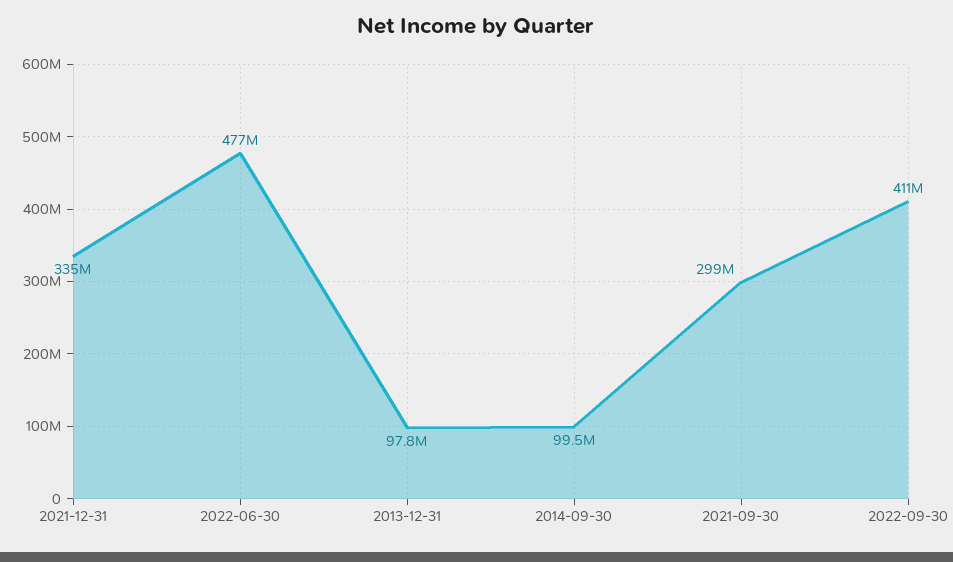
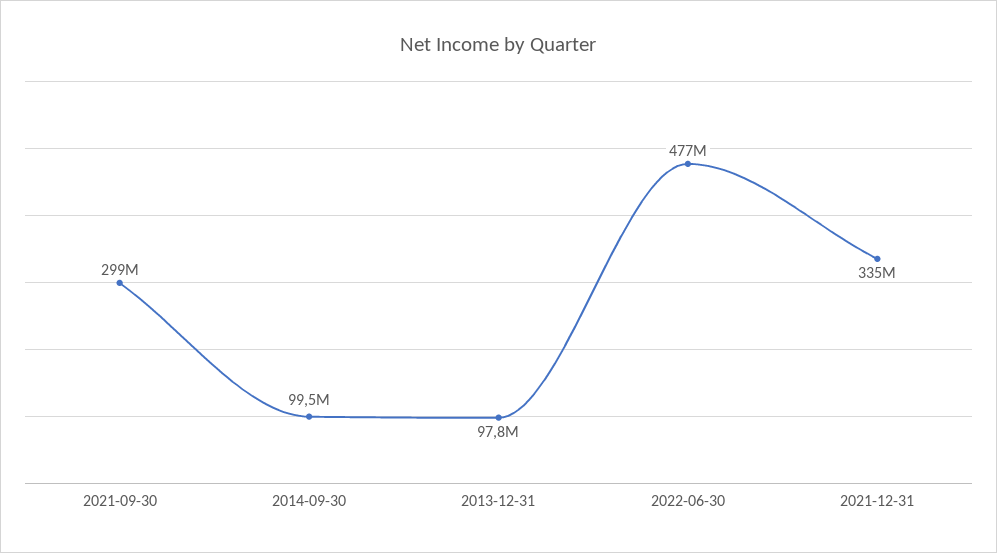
  {
    "2021-12-31": 335000000,
    "2022-06-30": 477000000,
    "2013-12-31": 97800000,
    "2014-09-30": 99500000,
-   "2021-09-30": 299000000,
+   "2021-09-30": 299000000
-   "2022-09-30": 411000000
  }

